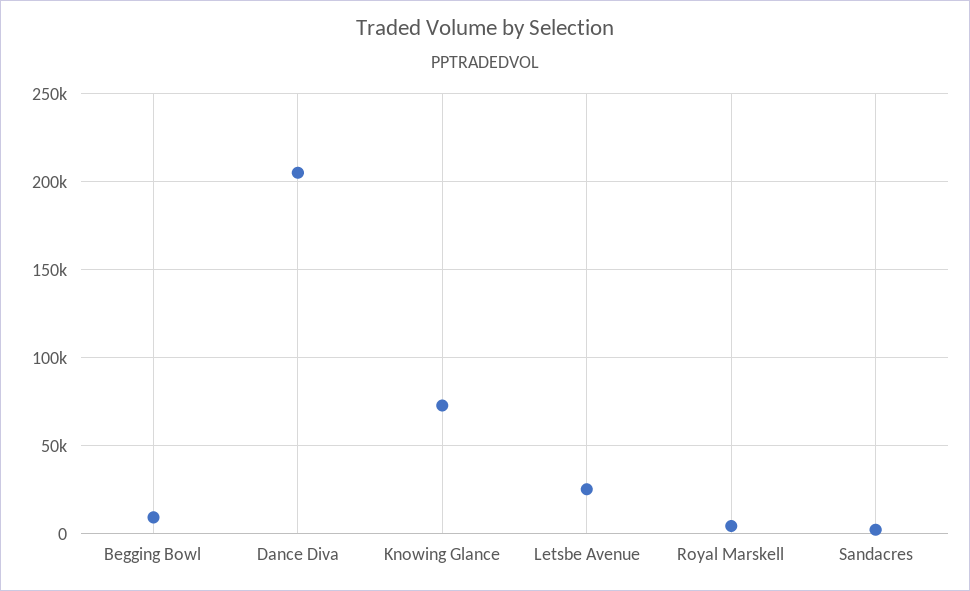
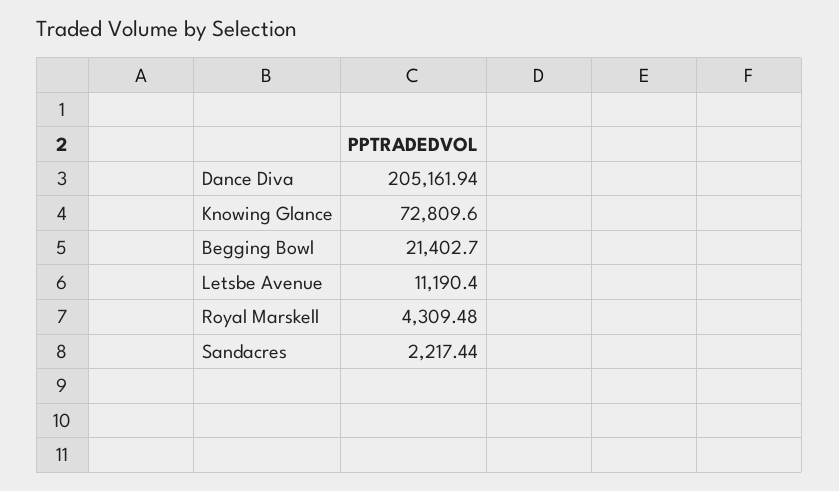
  {
-   "Begging Bowl": 10000,
+   "Begging Bowl": 21402.7,
    "Dance Diva": 205161.94,
    "Knowing Glance": 72809.6,
-   "Letsbe Avenue": 25000,
+   "Letsbe Avenue": 11190.4,
    "Royal Marskell": 4309.48,
    "Sandacres": 2217.44
  }

